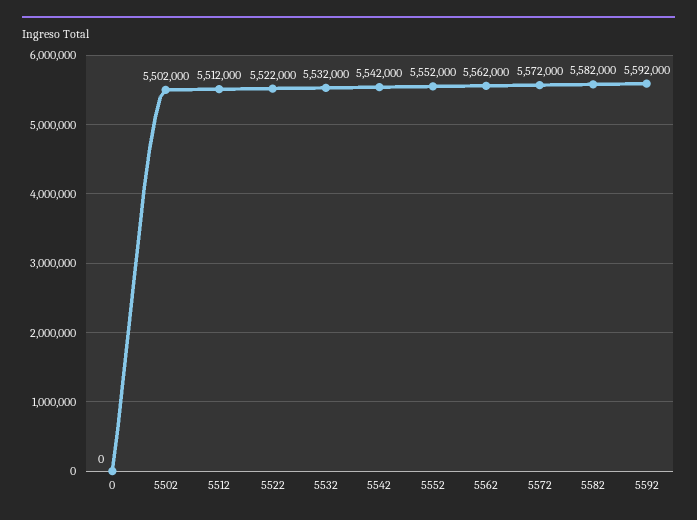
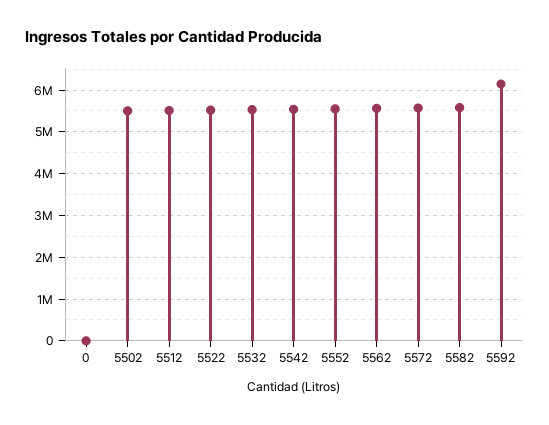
  {
    "0": 0,
    "5502": 5502000,
    "5512": 5512000,
    "5522": 5522000,
    "5532": 5532000,
    "5542": 5542000,
    "5552": 5552000,
    "5562": 5562000,
    "5572": 5572000,
    "5582": 5582000,
-   "5592": 5592000
+   "5592": 6200000
  }

